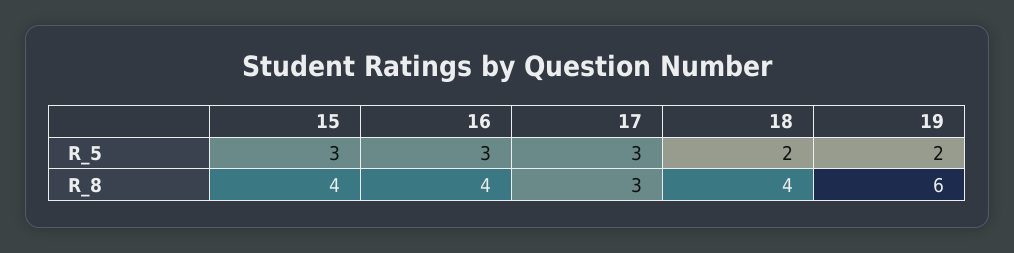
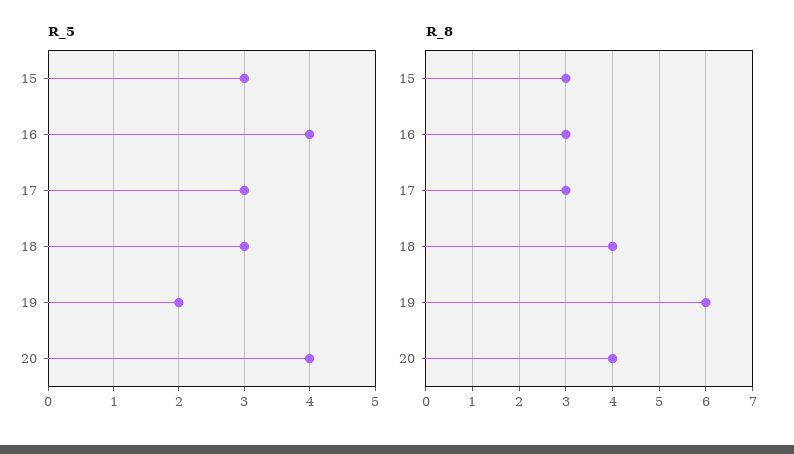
  {
    "R_5": {
      "15": 3,
-     "16": 3,
+     "16": 4,
      "17": 3,
-     "18": 2,
+     "18": 3,
-     "19": 2
+     "19": 2,
+     "20": 4
    },
    "R_8": {
-     "15": 4,
+     "15": 3,
-     "16": 4,
+     "16": 3,
      "17": 3,
      "18": 4,
-     "19": 6
+     "19": 6,
+     "20": 4
    }
  }

